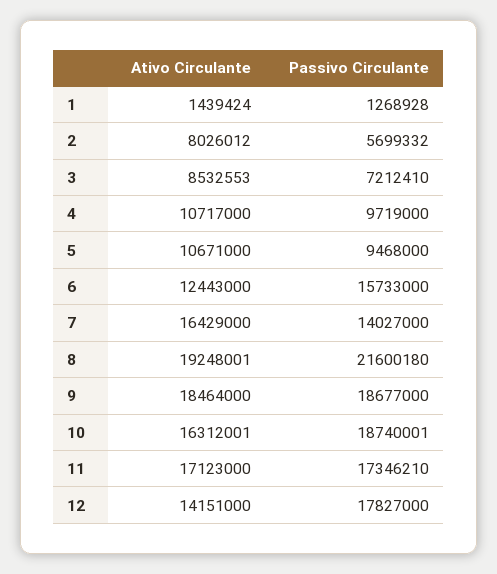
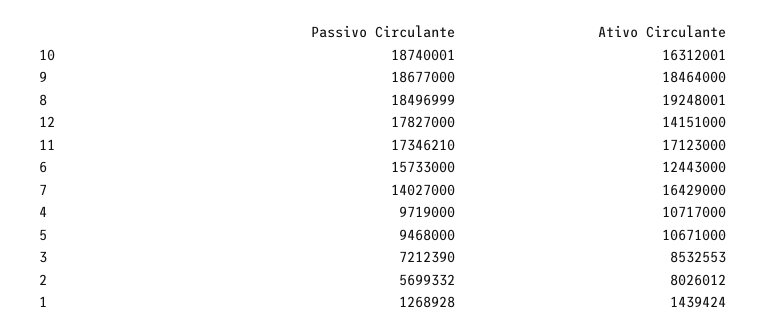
  {
    "Ativo Circulante": {
      "1": 1439424,
      "2": 8026012,
      "3": 8532553,
      "4": 10717000,
      "5": 10671000,
      "6": 12443000,
      "7": 16429000,
      "8": 19248001,
      "9": 18464000,
      "10": 16312001,
      "11": 17123000,
      "12": 14151000
    },
    "Passivo Circulante": {
      "1": 1268928,
      "2": 5699332,
-     "3": 7212410,
+     "3": 7212390,
      "4": 9719000,
      "5": 9468000,
      "6": 15733000,
      "7": 14027000,
-     "8": 21600180,
+     "8": 18496999,
      "9": 18677000,
      "10": 18740001,
      "11": 17346210,
      "12": 17827000
    }
  }

